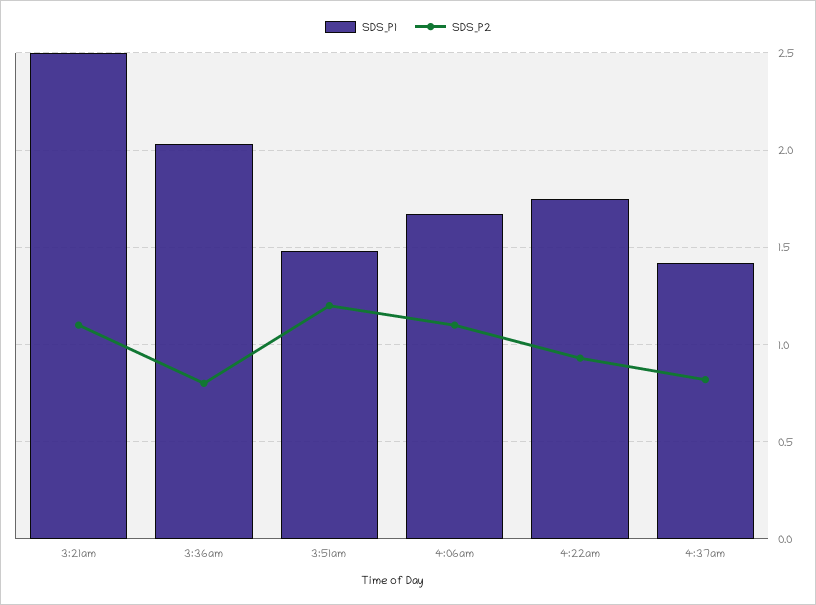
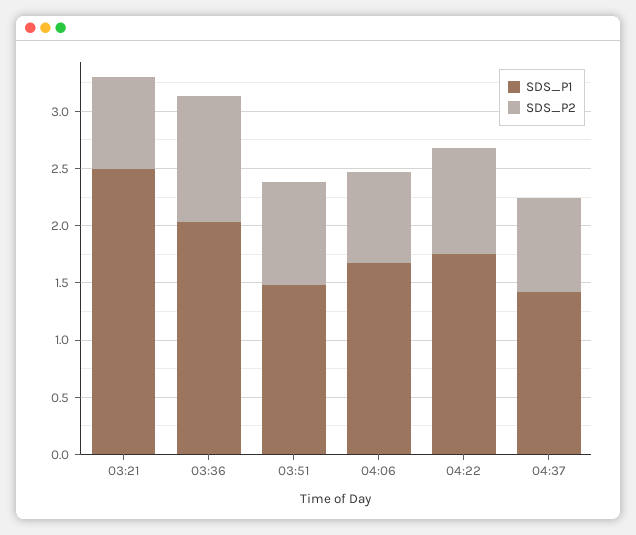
  {
    "SDS_P1": {
      "3:21am": 2.5,
      "3:36am": 2.05,
      "3:51am": 1.5,
      "4:06am": 1.65,
      "4:22am": 1.75,
      "4:37am": 1.4
    },
    "SDS_P2": {
-     "3:21am": 1.1,
+     "3:21am": 0.8,
-     "3:36am": 0.8,
+     "3:36am": 1.1,
-     "3:51am": 1.2,
+     "3:51am": 0.9,
-     "4:06am": 1.1,
+     "4:06am": 0.8,
      "4:22am": 0.95,
      "4:37am": 0.8
    }
  }

